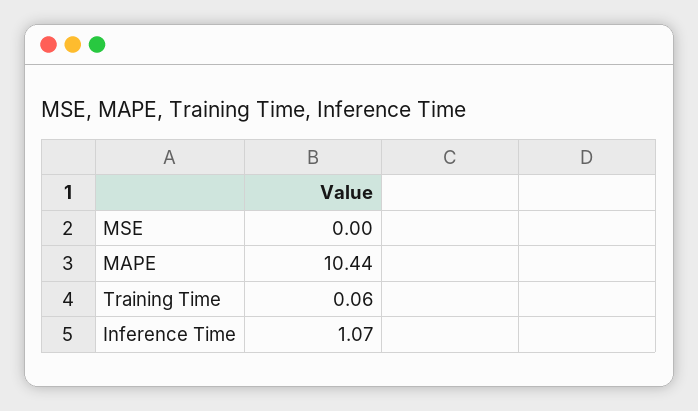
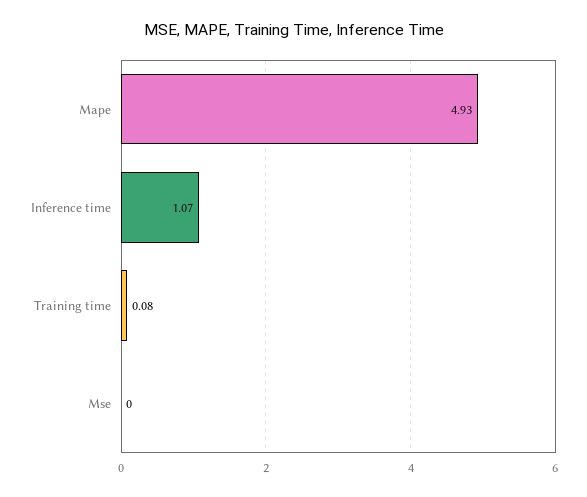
  {
    "MSE": 0,
-   "MAPE": 10.44,
+   "MAPE": 4.93,
-   "Training Time": 0.06,
+   "Training Time": 0.08,
    "Inference Time": 1.07
  }

